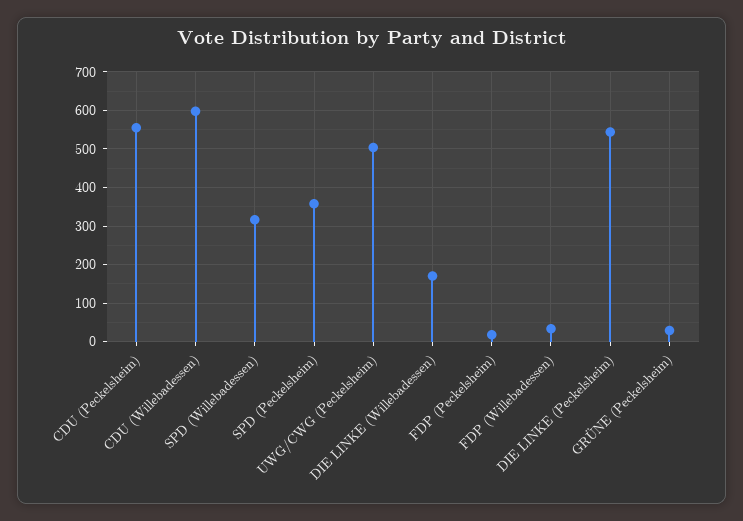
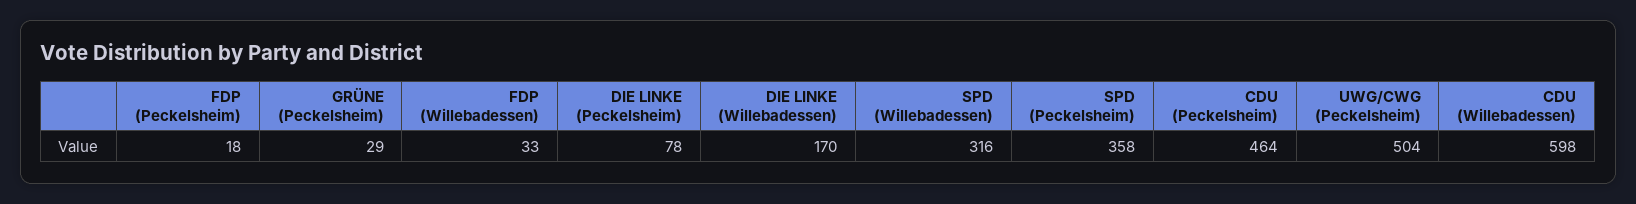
  {
-   "CDU (Peckelsheim)": 560,
+   "CDU (Peckelsheim)": 464,
    "CDU (Willebadessen)": 598,
    "SPD (Willebadessen)": 316,
    "SPD (Peckelsheim)": 358,
    "UWG/CWG (Peckelsheim)": 504,
    "DIE LINKE (Willebadessen)": 170,
    "FDP (Peckelsheim)": 18,
    "FDP (Willebadessen)": 33,
-   "DIE LINKE (Peckelsheim)": 540,
+   "DIE LINKE (Peckelsheim)": 78,
    "GRÜNE (Peckelsheim)": 29
  }

